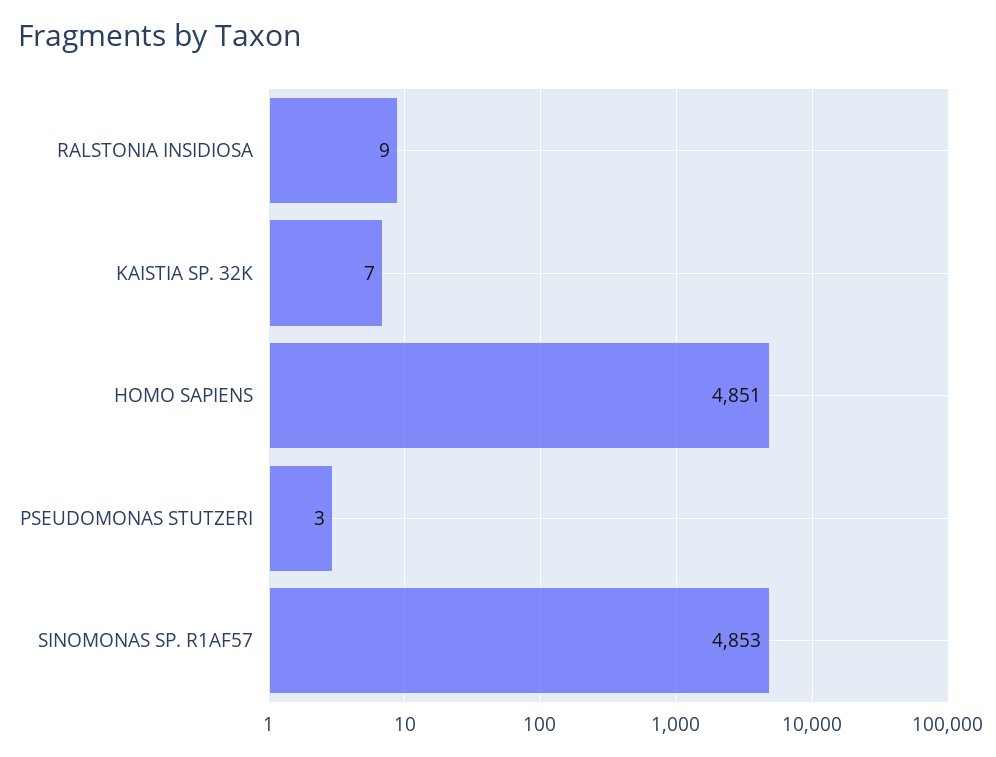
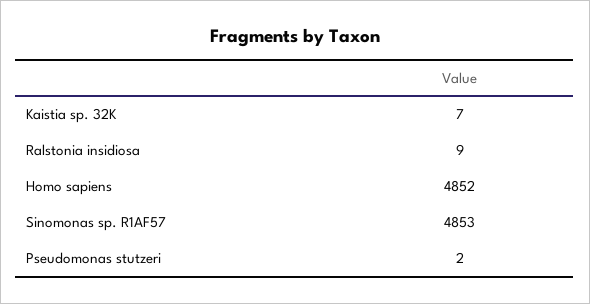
  {
    "RALSTONIA INSIDIOSA": 9,
    "KAISTIA SP. 32K": 7,
-   "HOMO SAPIENS": 4851,
+   "HOMO SAPIENS": 4852,
-   "PSEUDOMONAS STUTZERI": 3,
+   "PSEUDOMONAS STUTZERI": 2,
    "SINOMONAS SP. R1AF57": 4853
  }

